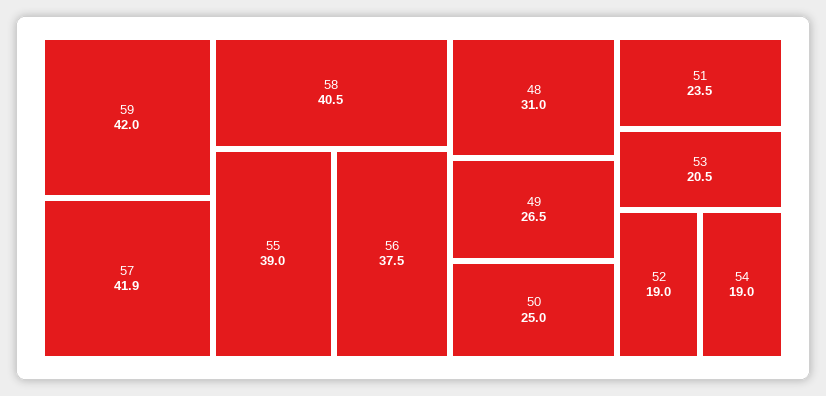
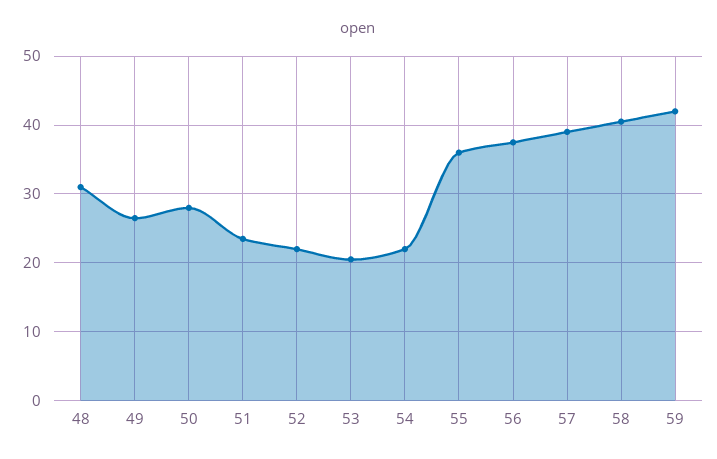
  {
    "59": 42,
-   "57": 41.9,
+   "57": 39,
    "58": 40.5,
-   "55": 39,
+   "55": 36,
    "56": 37.5,
    "48": 31,
    "49": 26.5,
-   "50": 25,
+   "50": 28,
    "51": 23.5,
    "53": 20.5,
-   "52": 19,
+   "52": 22,
-   "54": 19
+   "54": 22
  }

